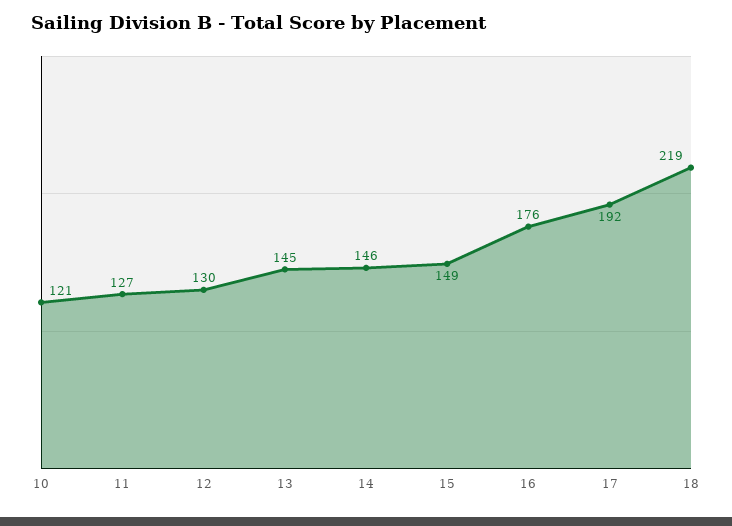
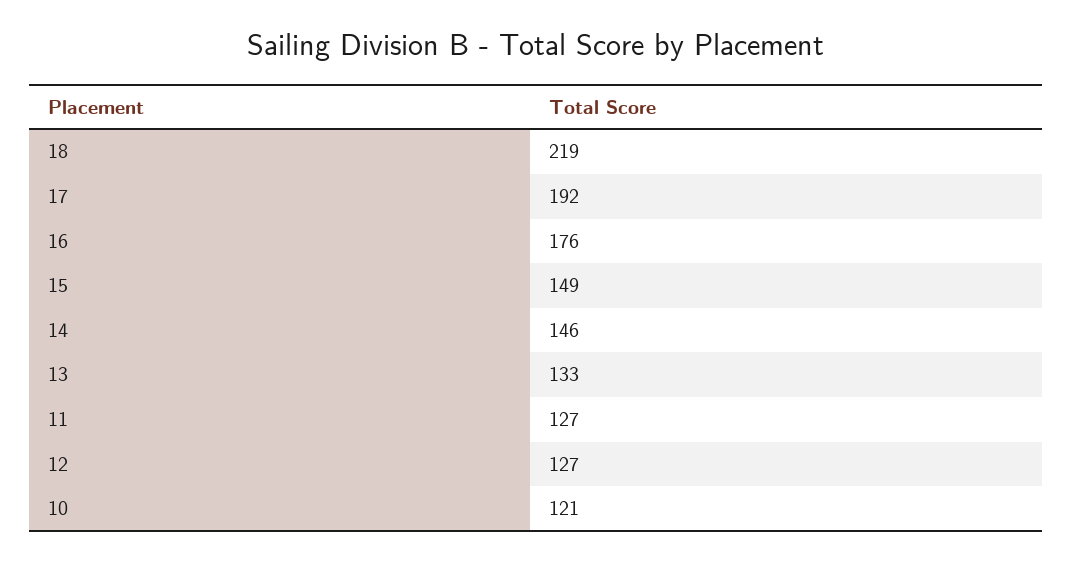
  {
    "10": 121,
    "11": 127,
-   "12": 130,
+   "12": 127,
-   "13": 145,
+   "13": 133,
    "14": 146,
    "15": 149,
    "16": 176,
    "17": 192,
    "18": 219
  }

